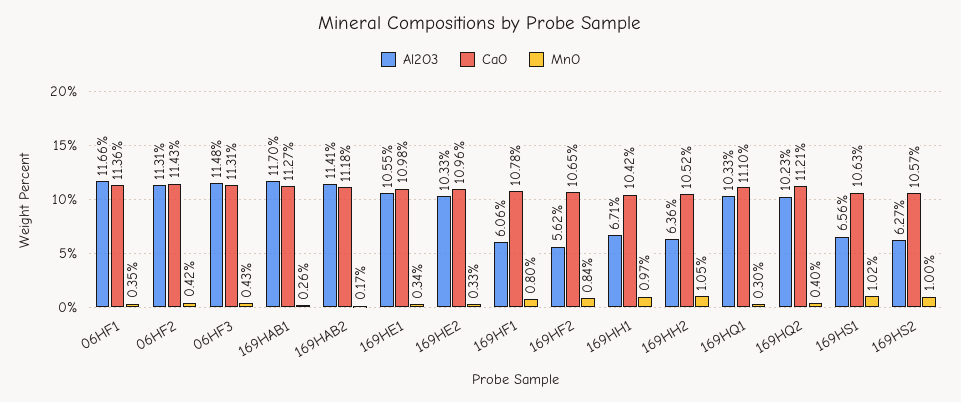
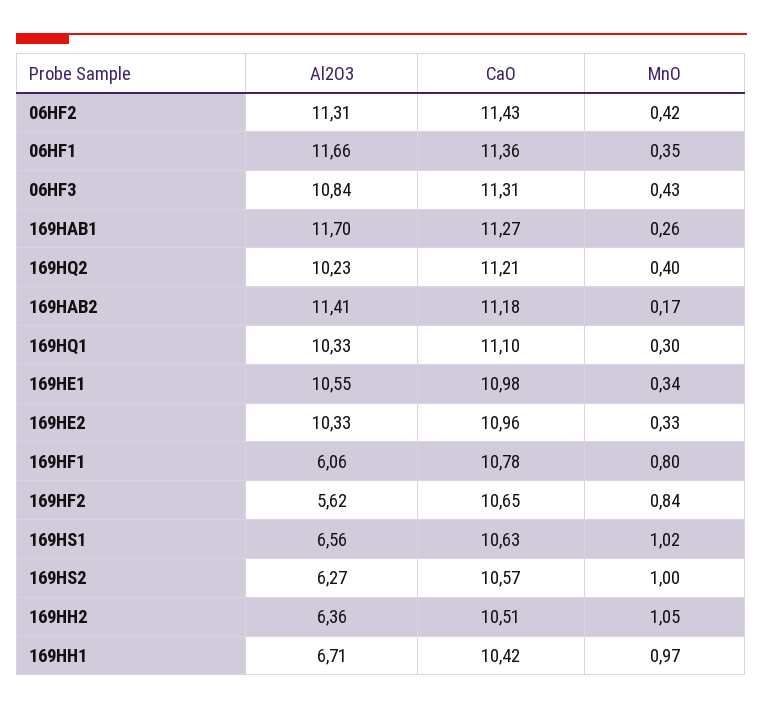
  {
    "Al2O3": {
      "06HF1": 11.66,
      "06HF2": 11.31,
-     "06HF3": 11.48,
+     "06HF3": 10.84,
      "169HAB1": 11.7,
      "169HAB2": 11.41,
      "169HE1": 10.55,
      "169HE2": 10.33,
      "169HF1": 6.06,
      "169HF2": 5.62,
      "169HH1": 6.71,
      "169HH2": 6.36,
      "169HQ1": 10.33,
      "169HQ2": 10.23,
      "169HS1": 6.56,
      "169HS2": 6.27
    },
    "CaO": {
      "06HF1": 11.36,
      "06HF2": 11.43,
      "06HF3": 11.31,
      "169HAB1": 11.27,
      "169HAB2": 11.18,
      "169HE1": 10.98,
      "169HE2": 10.96,
      "169HF1": 10.78,
      "169HF2": 10.65,
      "169HH1": 10.42,
-     "169HH2": 10.52,
+     "169HH2": 10.51,
      "169HQ1": 11.1,
      "169HQ2": 11.21,
      "169HS1": 10.63,
      "169HS2": 10.57
    },
    "MnO": {
      "06HF1": 0.35,
      "06HF2": 0.42,
      "06HF3": 0.43,
      "169HAB1": 0.26,
      "169HAB2": 0.17,
      "169HE1": 0.34,
      "169HE2": 0.33,
      "169HF1": 0.8,
      "169HF2": 0.84,
      "169HH1": 0.97,
      "169HH2": 1.05,
      "169HQ1": 0.3,
      "169HQ2": 0.4,
      "169HS1": 1.02,
      "169HS2": 1
    }
  }

